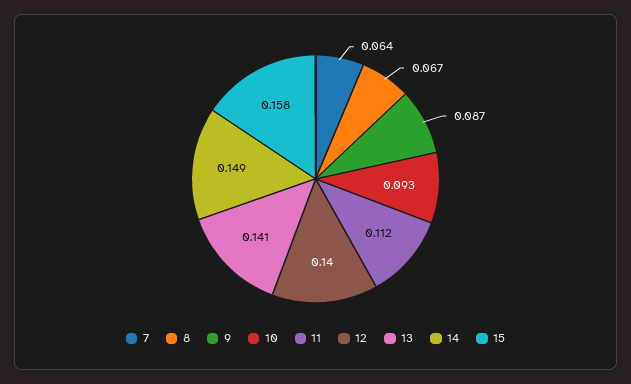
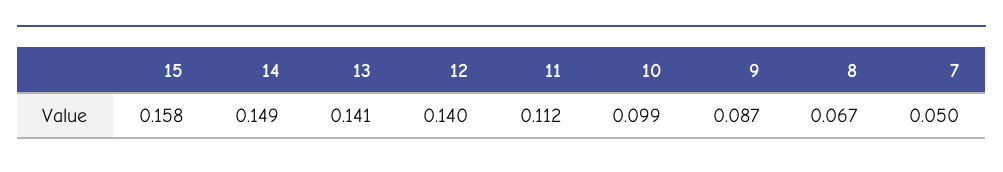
  {
-   "7": 0.064,
+   "7": 0.05,
    "8": 0.067,
    "9": 0.087,
-   "10": 0.093,
+   "10": 0.099,
    "11": 0.112,
    "12": 0.14,
    "13": 0.141,
    "14": 0.149,
    "15": 0.158
  }

